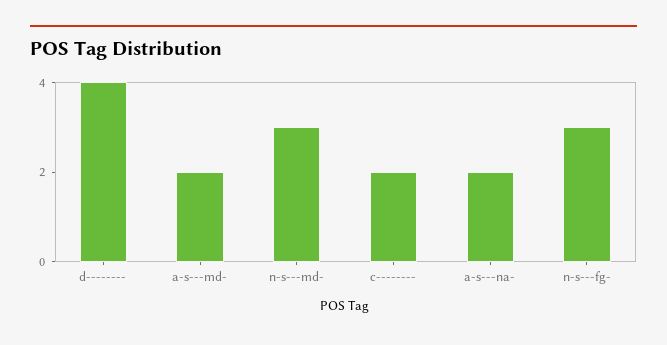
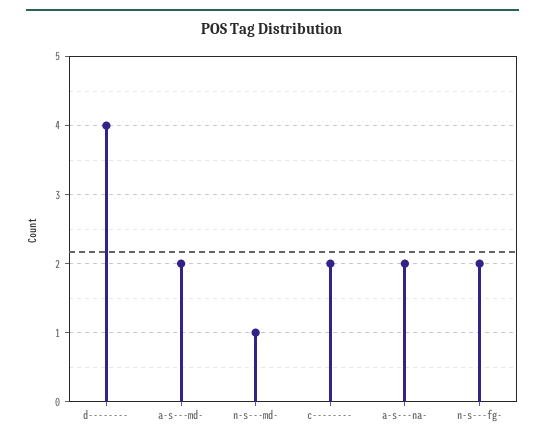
  {
    "d--------": 4,
    "a-s---md-": 2,
-   "n-s---md-": 3,
+   "n-s---md-": 1,
    "c--------": 2,
    "a-s---na-": 2,
-   "n-s---fg-": 3
+   "n-s---fg-": 2
  }

